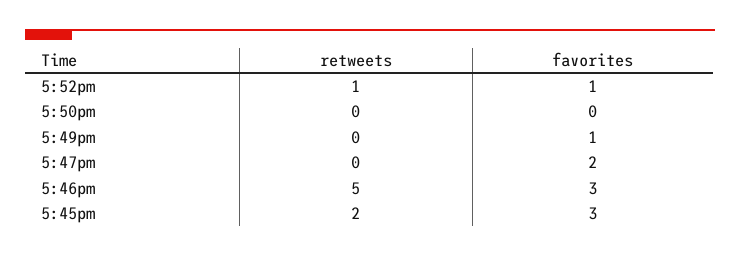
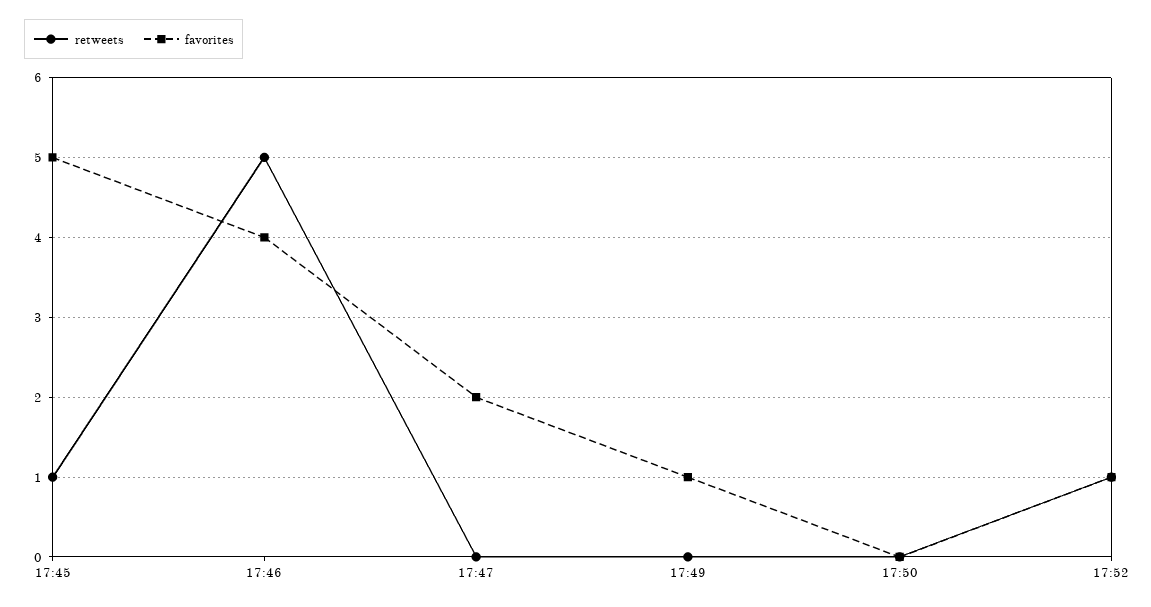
  {
    "retweets": {
      "5:52pm": 1,
      "5:50pm": 0,
      "5:49pm": 0,
      "5:47pm": 0,
      "5:46pm": 5,
-     "5:45pm": 2
+     "5:45pm": 1
    },
    "favorites": {
      "5:52pm": 1,
      "5:50pm": 0,
      "5:49pm": 1,
      "5:47pm": 2,
-     "5:46pm": 3,
+     "5:46pm": 4,
-     "5:45pm": 3
+     "5:45pm": 5
    }
  }

